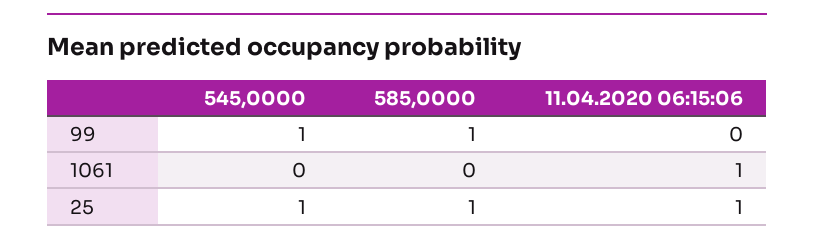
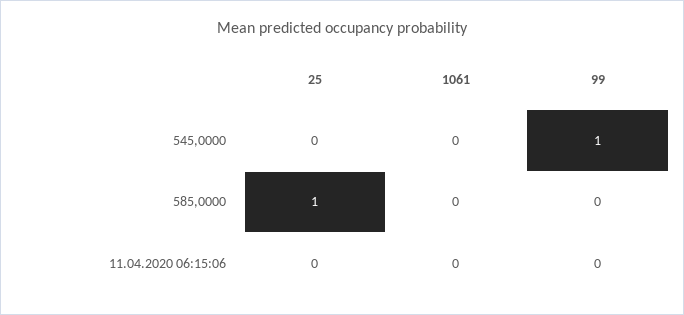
  {
    "545,0000": {
      "99": 1,
      "1061": 0,
-     "25": 1
+     "25": 0
    },
    "585,0000": {
-     "99": 1,
+     "99": 0,
      "1061": 0,
      "25": 1
    },
    "11.04.2020 06:15:06": {
      "99": 0,
-     "1061": 1,
+     "1061": 0,
-     "25": 1
+     "25": 0
    }
  }

